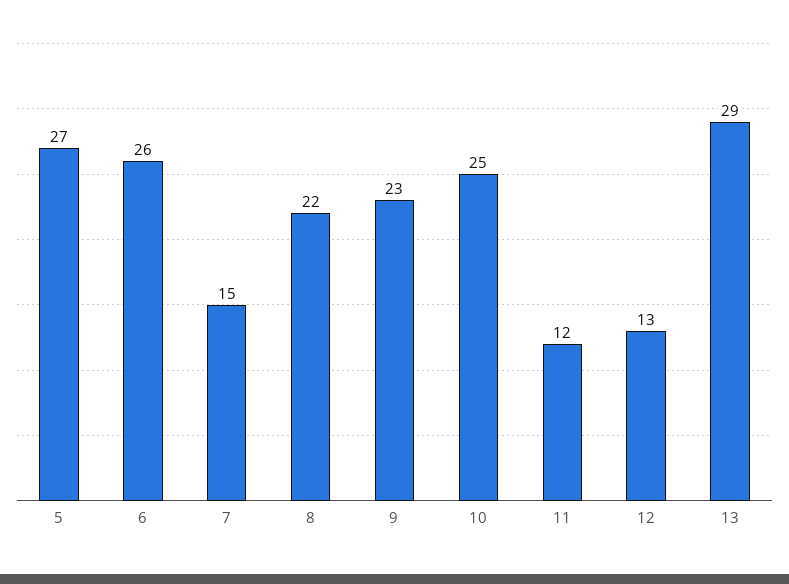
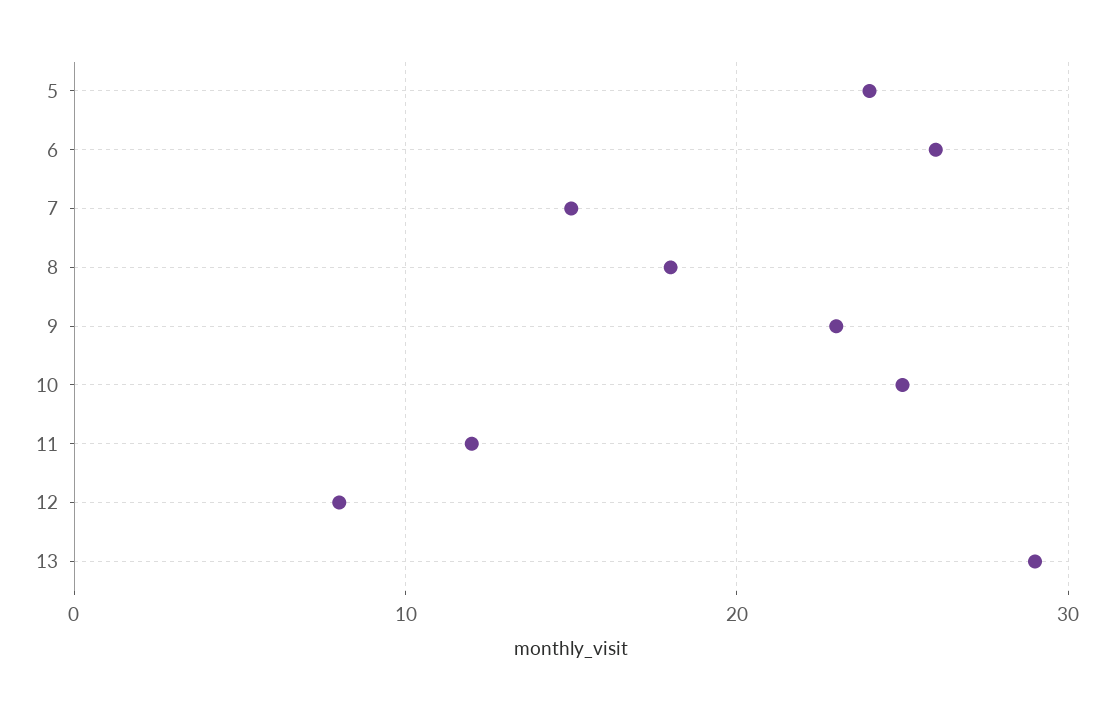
  {
-   "5": 27,
+   "5": 24,
    "6": 26,
    "7": 15,
-   "8": 22,
+   "8": 18,
    "9": 23,
    "10": 25,
    "11": 12,
-   "12": 13,
+   "12": 8,
    "13": 29
  }

